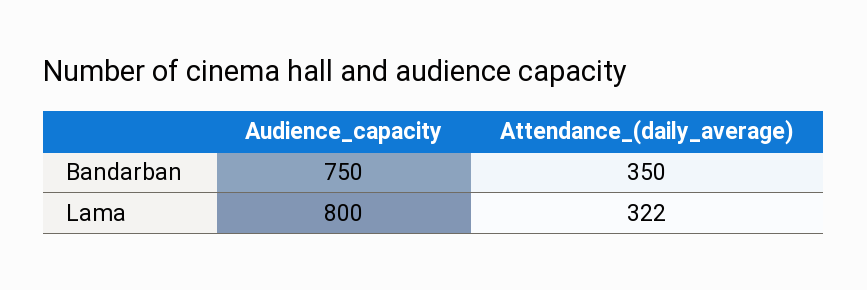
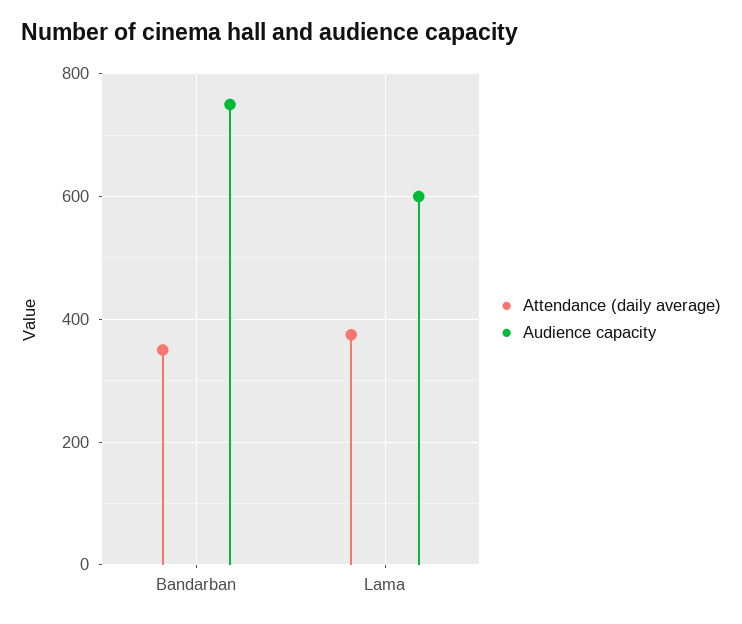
  {
    "Audience_capacity": {
      "Bandarban": 750,
-     "Lama": 800
+     "Lama": 600
    },
    "Attendance_(daily_average)": {
      "Bandarban": 350,
-     "Lama": 322
+     "Lama": 380
    }
  }

